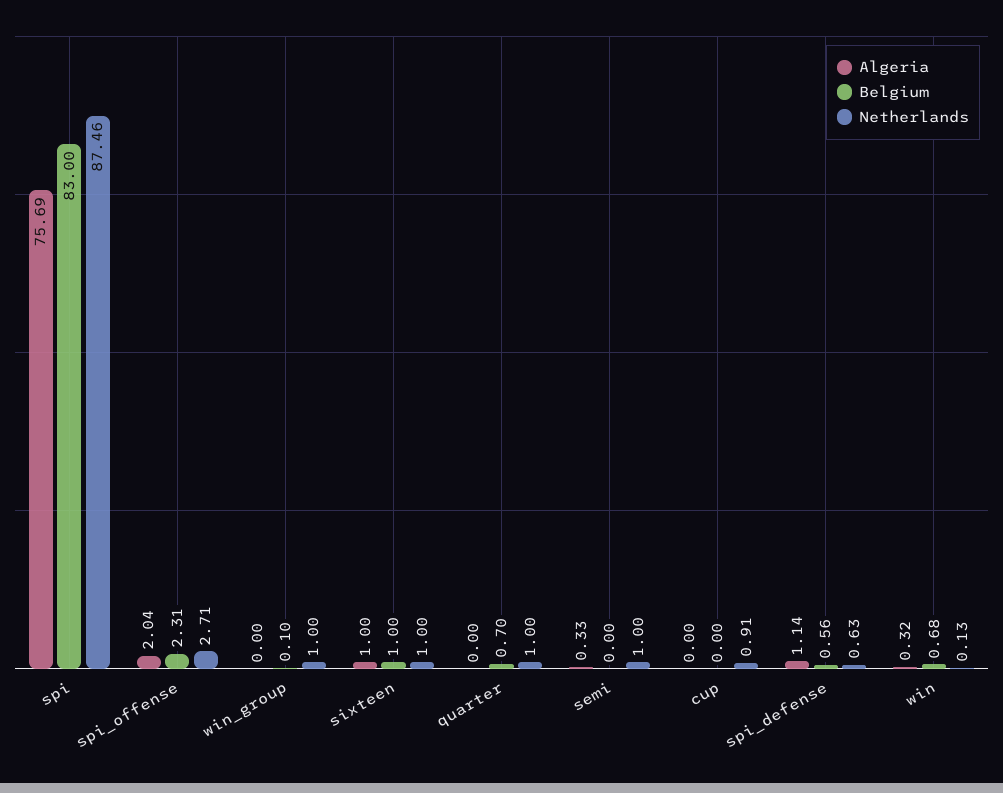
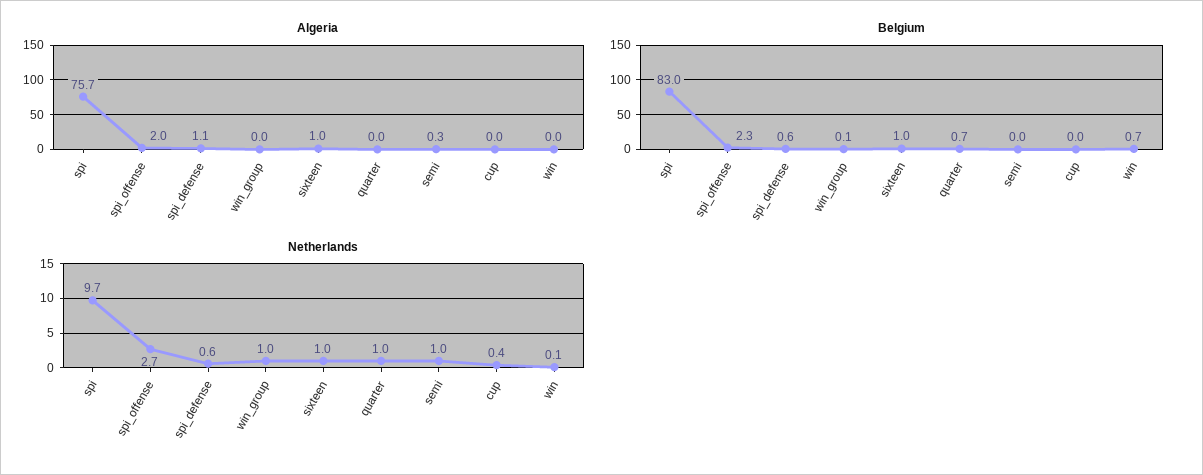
  {
    "Algeria": {
      "spi": 75.69,
      "spi_offense": 2.04,
      "win_group": 0,
      "sixteen": 1,
      "quarter": 0,
      "semi": 0.33,
      "cup": 0,
      "spi_defense": 1.14,
-     "win": 0.32
+     "win": 0
    },
    "Belgium": {
      "spi": 83,
      "spi_offense": 2.31,
      "win_group": 0.1,
      "sixteen": 1,
      "quarter": 0.7,
      "semi": 0,
      "cup": 0,
      "spi_defense": 0.56,
      "win": 0.68
    },
    "Netherlands": {
-     "spi": 87.46,
+     "spi": 9.7,
      "spi_offense": 2.71,
      "win_group": 1,
      "sixteen": 1,
      "quarter": 1,
      "semi": 1,
-     "cup": 0.91,
+     "cup": 0.4,
      "spi_defense": 0.63,
      "win": 0.13
    }
  }

